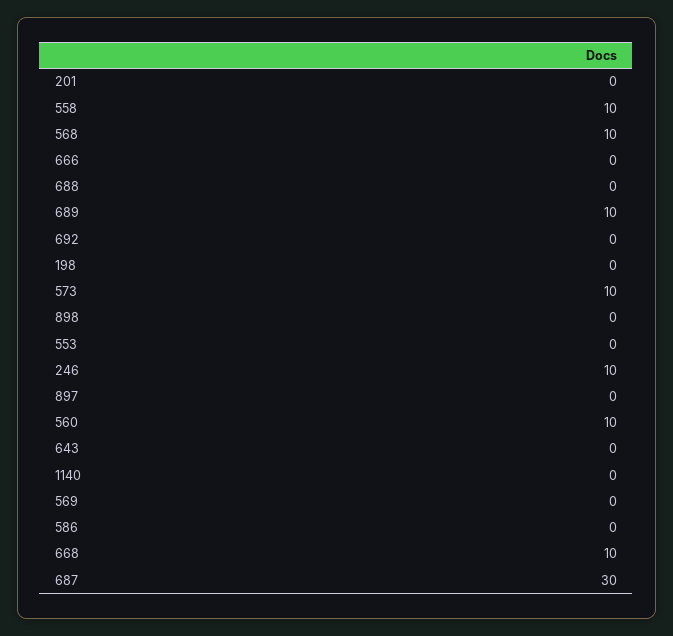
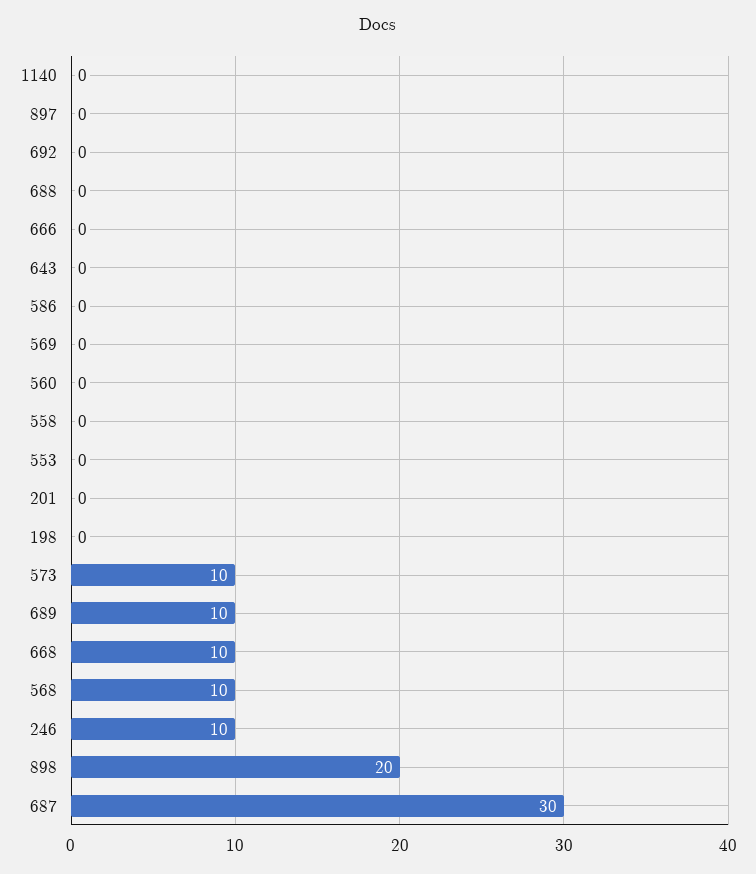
  {
    "201": 0,
-   "558": 10,
+   "558": 0,
    "568": 10,
    "666": 0,
    "688": 0,
    "689": 10,
    "692": 0,
    "198": 0,
    "573": 10,
-   "898": 0,
+   "898": 20,
    "553": 0,
    "246": 10,
    "897": 0,
-   "560": 10,
+   "560": 0,
    "643": 0,
    "1140": 0,
    "569": 0,
    "586": 0,
    "668": 10,
    "687": 30
  }

